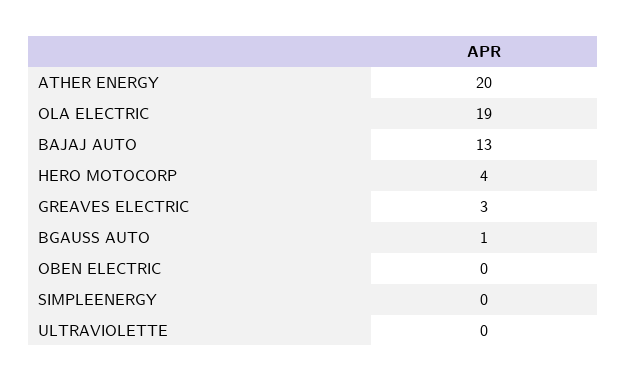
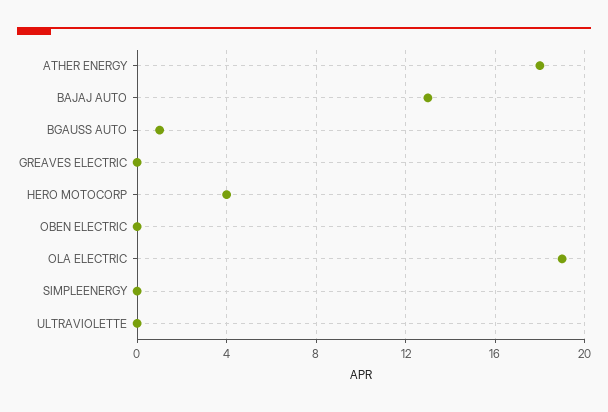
  {
-   "ATHER ENERGY": 20,
+   "ATHER ENERGY": 18,
    "OLA ELECTRIC": 19,
    "BAJAJ AUTO": 13,
    "HERO MOTOCORP": 4,
-   "GREAVES ELECTRIC": 3,
+   "GREAVES ELECTRIC": 0,
    "BGAUSS AUTO": 1,
    "OBEN ELECTRIC": 0,
    "SIMPLEENERGY": 0,
    "ULTRAVIOLETTE": 0
  }

